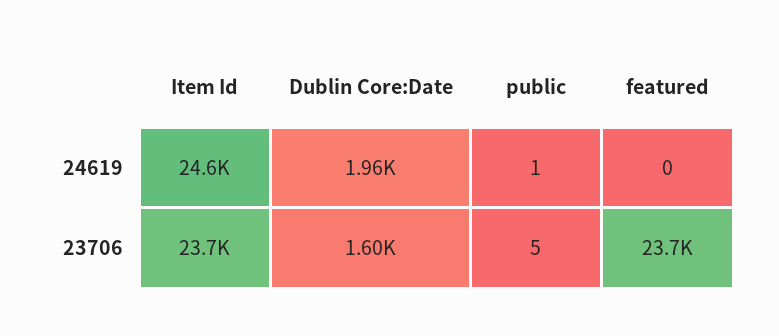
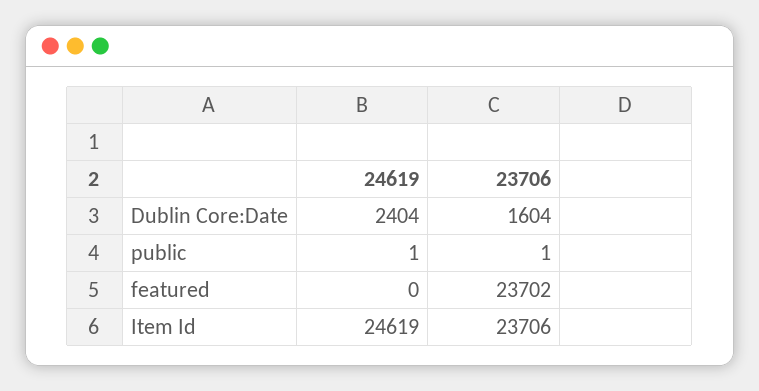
  {
    "Item Id": {
      "24619": 24619,
      "23706": 23706
    },
    "Dublin Core:Date": {
-     "24619": 1960,
+     "24619": 2404,
      "23706": 1604
    },
    "public": {
      "24619": 1,
-     "23706": 5
+     "23706": 1
    },
    "featured": {
      "24619": 0,
      "23706": 23702
    }
  }

